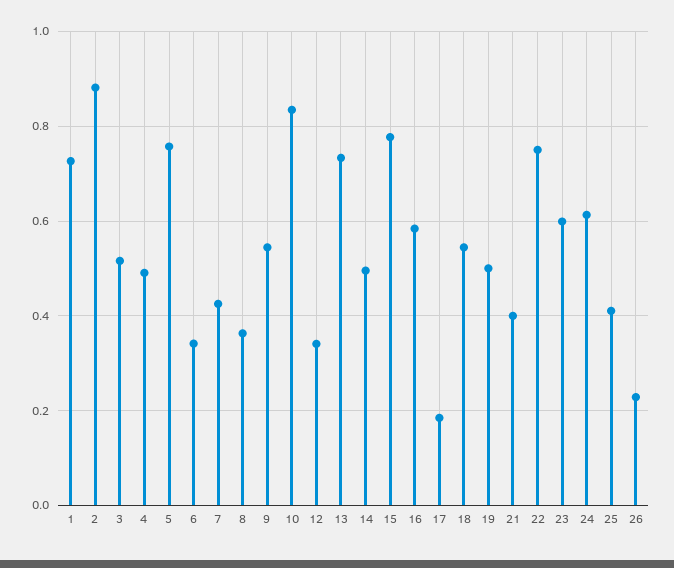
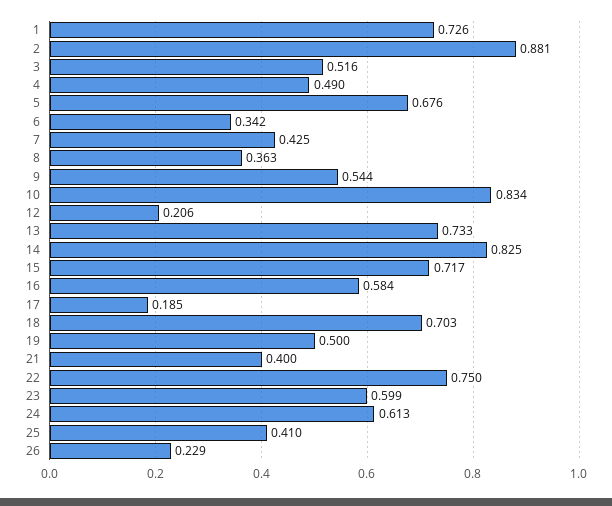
  {
    "1": 0.726,
    "2": 0.881,
    "3": 0.516,
    "4": 0.49,
-   "5": 0.76,
+   "5": 0.676,
    "6": 0.342,
    "7": 0.425,
    "8": 0.363,
    "9": 0.544,
    "10": 0.834,
-   "12": 0.34,
+   "12": 0.206,
    "13": 0.733,
-   "14": 0.5,
+   "14": 0.825,
-   "15": 0.78,
+   "15": 0.717,
    "16": 0.584,
    "17": 0.185,
-   "18": 0.54,
+   "18": 0.703,
    "19": 0.5,
    "21": 0.4,
    "22": 0.75,
    "23": 0.599,
    "24": 0.613,
    "25": 0.41,
    "26": 0.229
  }

